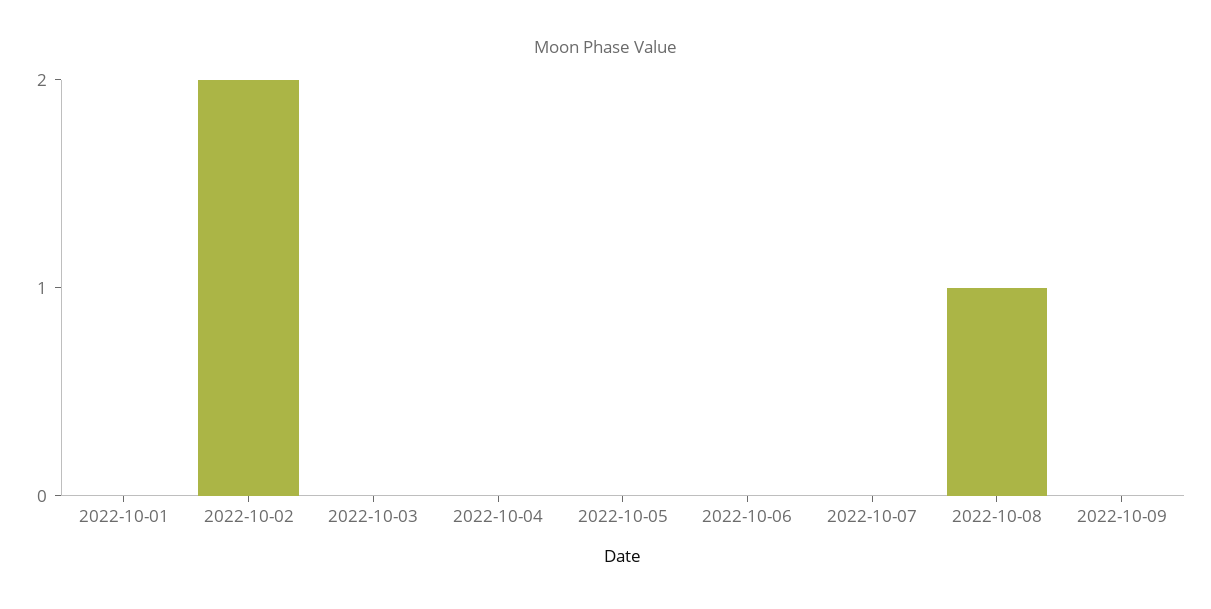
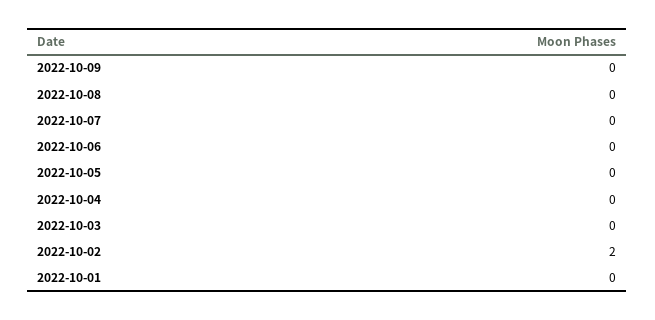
  {
    "2022-10-01": 0,
    "2022-10-02": 2,
    "2022-10-03": 0,
    "2022-10-04": 0,
    "2022-10-05": 0,
    "2022-10-06": 0,
    "2022-10-07": 0,
-   "2022-10-08": 1,
+   "2022-10-08": 0,
    "2022-10-09": 0
  }

